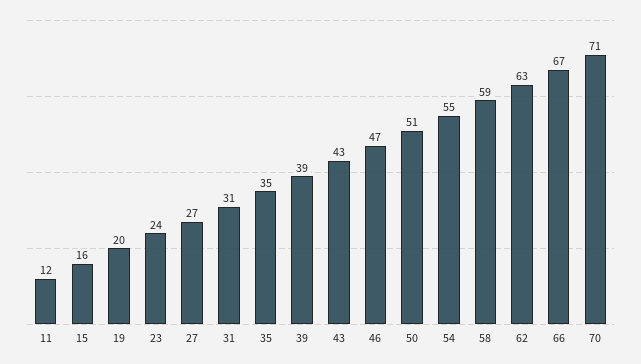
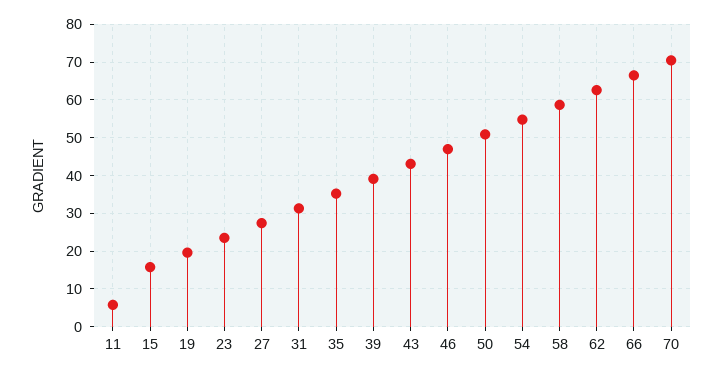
  {
-   "11": 12,
+   "11": 6,
    "15": 16,
    "19": 20,
    "23": 24,
    "27": 27,
    "31": 31,
    "35": 35,
    "39": 39,
    "43": 43,
    "46": 47,
    "50": 51,
    "54": 55,
    "58": 59,
    "62": 63,
    "66": 67,
    "70": 71
  }

